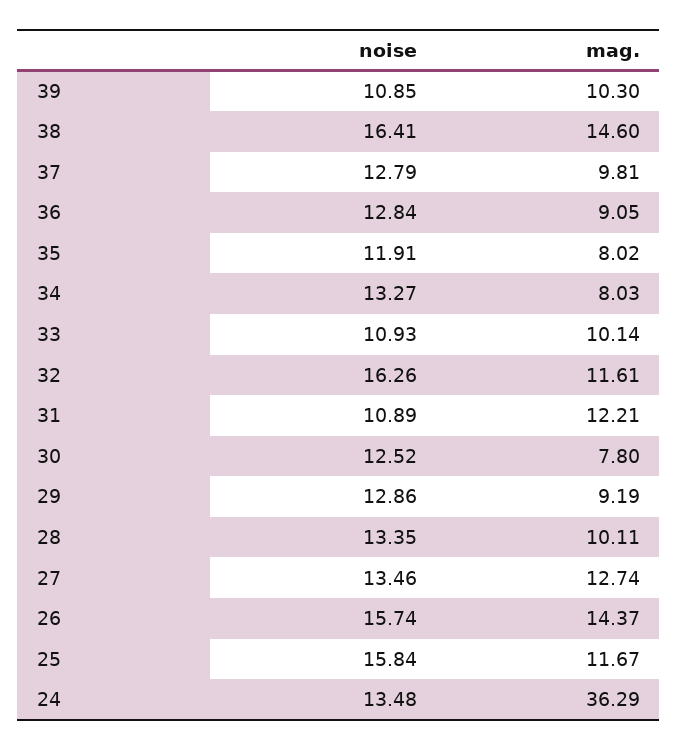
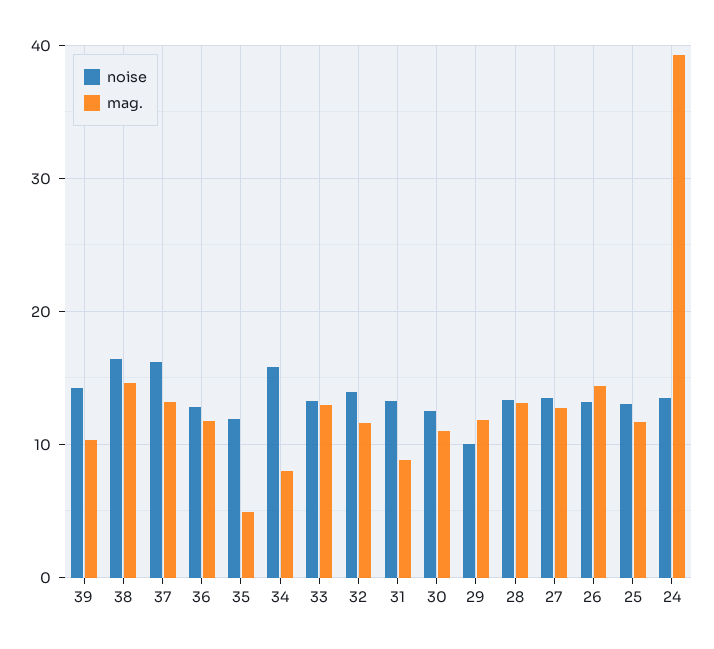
  {
    "noise": {
-     "39": 10.85,
+     "39": 14,
      "38": 16.41,
-     "37": 12.79,
+     "37": 16,
      "36": 12.84,
      "35": 11.91,
-     "34": 13.27,
+     "34": 16,
-     "33": 10.93,
+     "33": 13,
-     "32": 16.26,
+     "32": 14,
-     "31": 10.89,
+     "31": 13,
      "30": 12.52,
-     "29": 12.86,
+     "29": 10,
      "28": 13.35,
      "27": 13.46,
-     "26": 15.74,
+     "26": 13,
-     "25": 15.84,
+     "25": 13,
      "24": 13.48
    },
    "mag.": {
      "39": 10.3,
      "38": 14.6,
-     "37": 9.81,
+     "37": 13,
-     "36": 9.05,
+     "36": 12,
-     "35": 8.02,
+     "35": 5,
      "34": 8.03,
-     "33": 10.14,
+     "33": 13,
      "32": 11.61,
-     "31": 12.21,
+     "31": 9,
-     "30": 7.8,
+     "30": 11,
-     "29": 9.19,
+     "29": 12,
-     "28": 10.11,
+     "28": 13,
      "27": 12.74,
      "26": 14.37,
      "25": 11.67,
-     "24": 36.29
+     "24": 39
    }
  }

